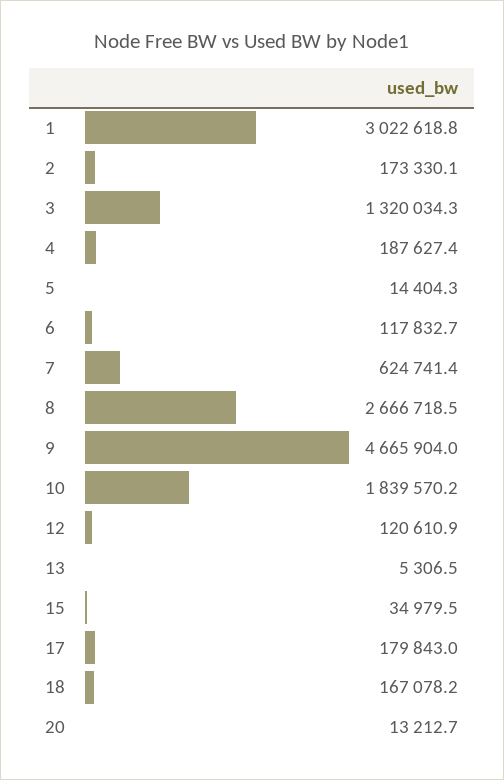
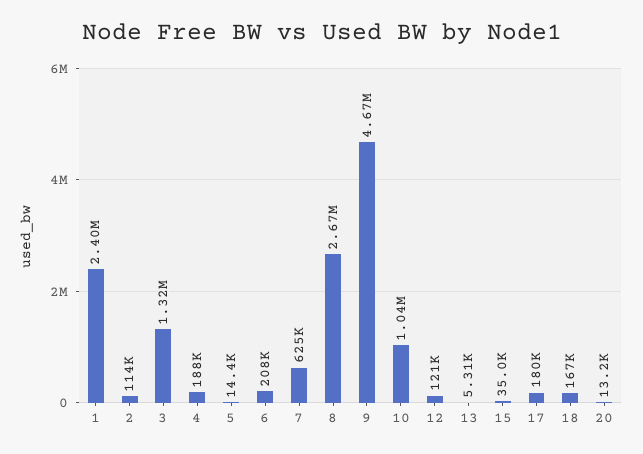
  {
-   "1": 3022618.8,
+   "1": 2400000,
-   "2": 173330.1,
+   "2": 114000,
    "3": 1320034.3,
    "4": 187627.4,
    "5": 14404.3,
-   "6": 117832.7,
+   "6": 208000,
    "7": 624741.4,
    "8": 2666718.5,
    "9": 4665904,
-   "10": 1839570.2,
+   "10": 1040000,
    "12": 120610.9,
    "13": 5306.5,
    "15": 34979.5,
    "17": 179843,
    "18": 167078.2,
    "20": 13212.7
  }

